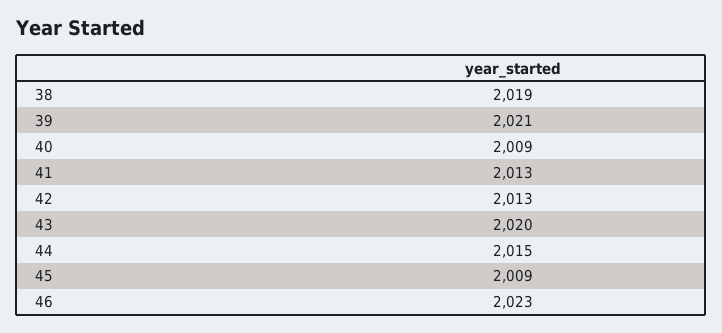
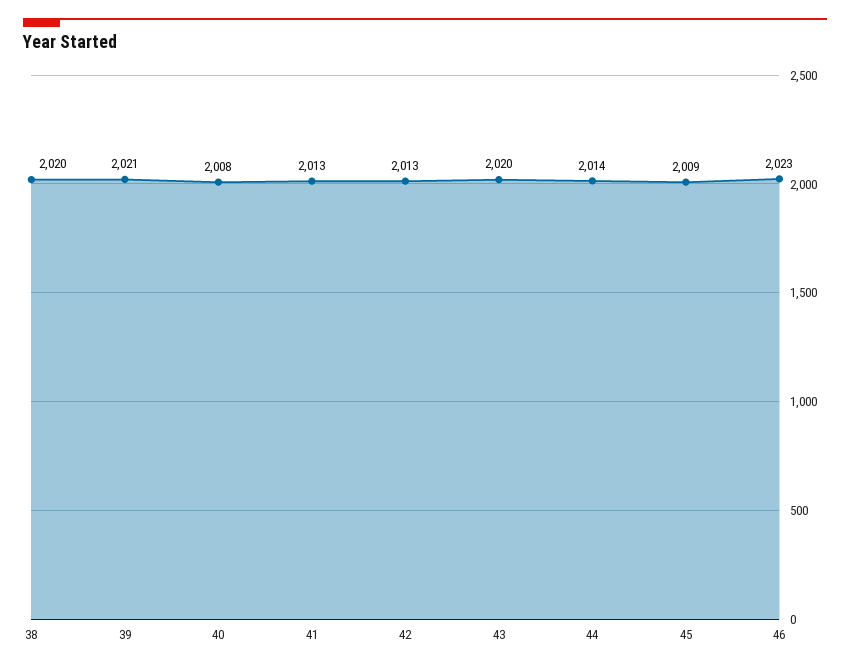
  {
-   "38": 2019,
+   "38": 2020,
    "39": 2021,
-   "40": 2009,
+   "40": 2008,
    "41": 2013,
    "42": 2013,
    "43": 2020,
-   "44": 2015,
+   "44": 2014,
    "45": 2009,
    "46": 2023
  }

